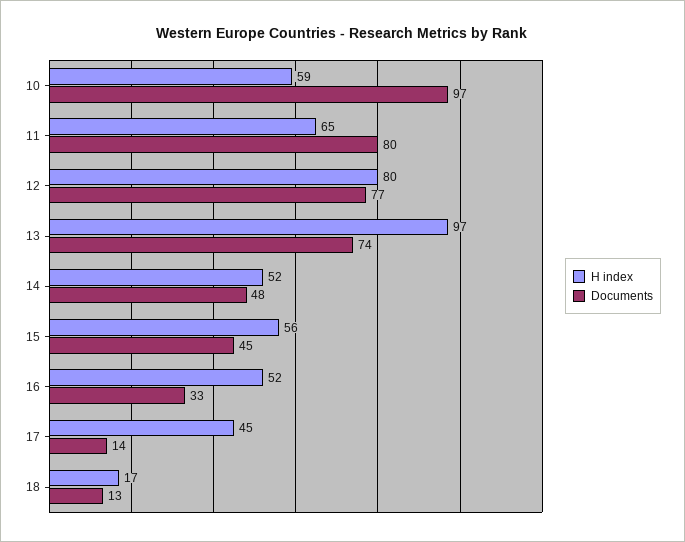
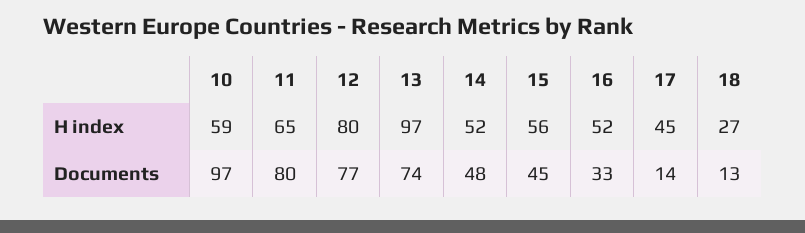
  {
    "H index": {
      "10": 59,
      "11": 65,
      "12": 80,
      "13": 97,
      "14": 52,
      "15": 56,
      "16": 52,
      "17": 45,
-     "18": 17
+     "18": 27
    },
    "Documents": {
      "10": 97,
      "11": 80,
      "12": 77,
      "13": 74,
      "14": 48,
      "15": 45,
      "16": 33,
      "17": 14,
      "18": 13
    }
  }

